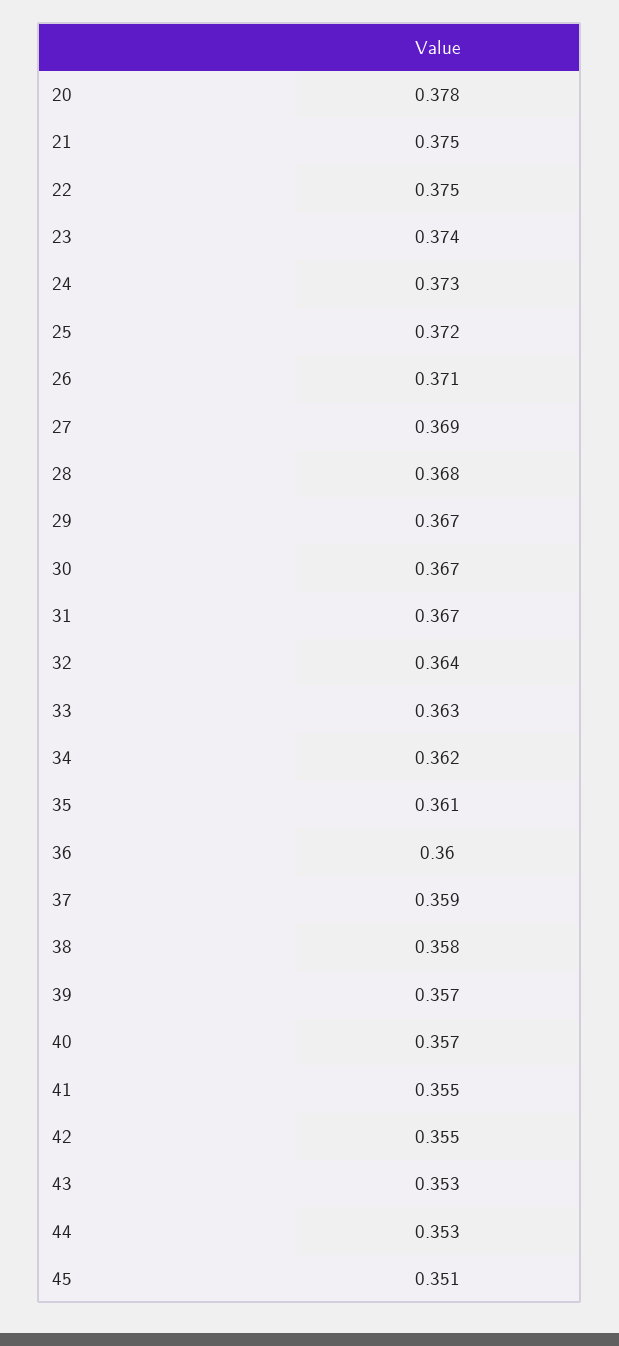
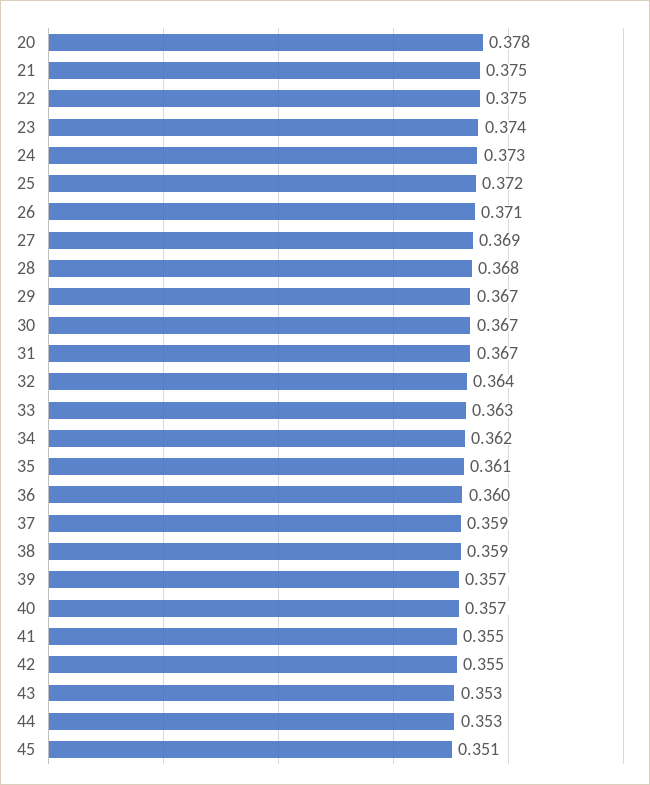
  {
    "20": 0.378,
    "21": 0.375,
    "22": 0.375,
    "23": 0.374,
    "24": 0.373,
    "25": 0.372,
    "26": 0.371,
    "27": 0.369,
    "28": 0.368,
    "29": 0.367,
    "30": 0.367,
    "31": 0.367,
    "32": 0.364,
    "33": 0.363,
    "34": 0.362,
    "35": 0.361,
    "36": 0.36,
    "37": 0.359,
-   "38": 0.358,
+   "38": 0.359,
    "39": 0.357,
    "40": 0.357,
    "41": 0.355,
    "42": 0.355,
    "43": 0.353,
    "44": 0.353,
    "45": 0.351
  }

